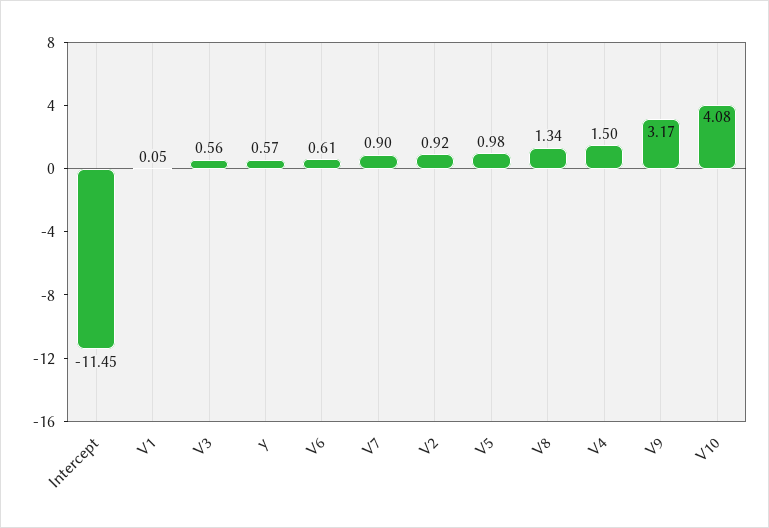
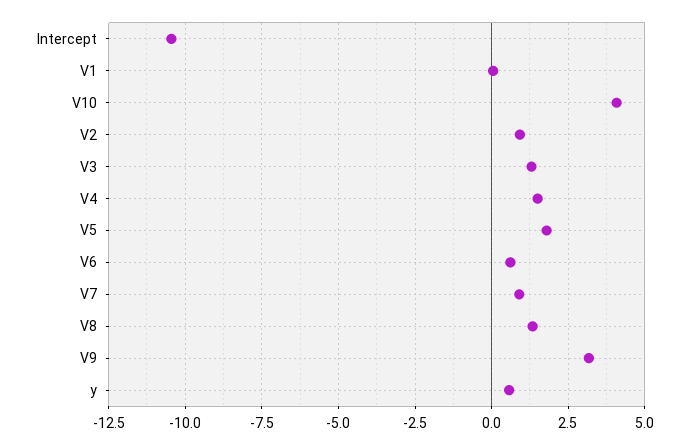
  {
-   "Intercept": -11.45,
+   "Intercept": -10.5,
    "V1": 0.05,
-   "V3": 0.56,
+   "V3": 1.25,
    "y": 0.57,
    "V6": 0.61,
    "V7": 0.9,
    "V2": 0.92,
-   "V5": 0.98,
+   "V5": 1.75,
    "V8": 1.34,
    "V4": 1.5,
    "V9": 3.17,
    "V10": 4.08
  }

